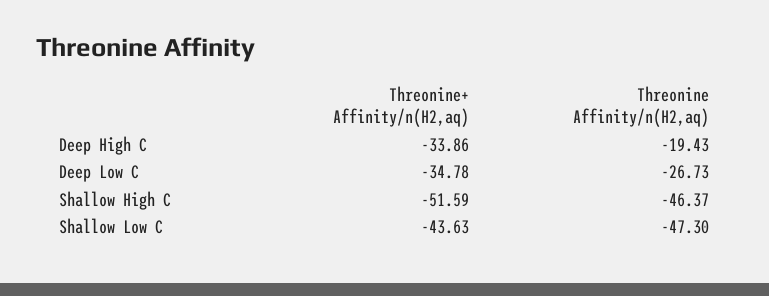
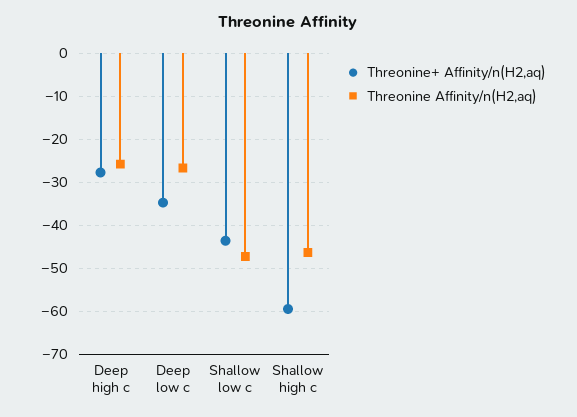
  {
    "Threonine+ Affinity/n(H2,aq)": {
-     "Deep High C": -33.86,
+     "Deep High C": -28,
      "Deep Low C": -34.78,
-     "Shallow High C": -51.59,
+     "Shallow High C": -60,
      "Shallow Low C": -43.63
    },
    "Threonine Affinity/n(H2,aq)": {
-     "Deep High C": -19.43,
+     "Deep High C": -26,
      "Deep Low C": -26.73,
      "Shallow High C": -46.37,
      "Shallow Low C": -47.3
    }
  }

